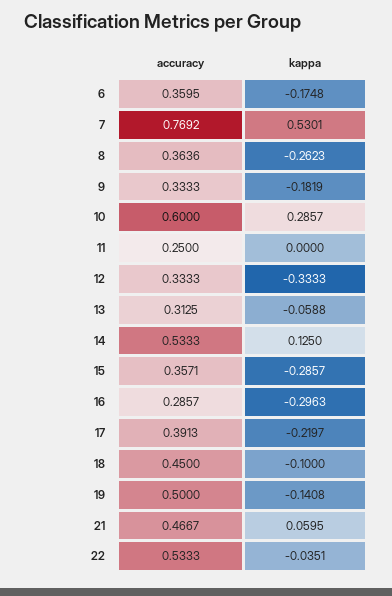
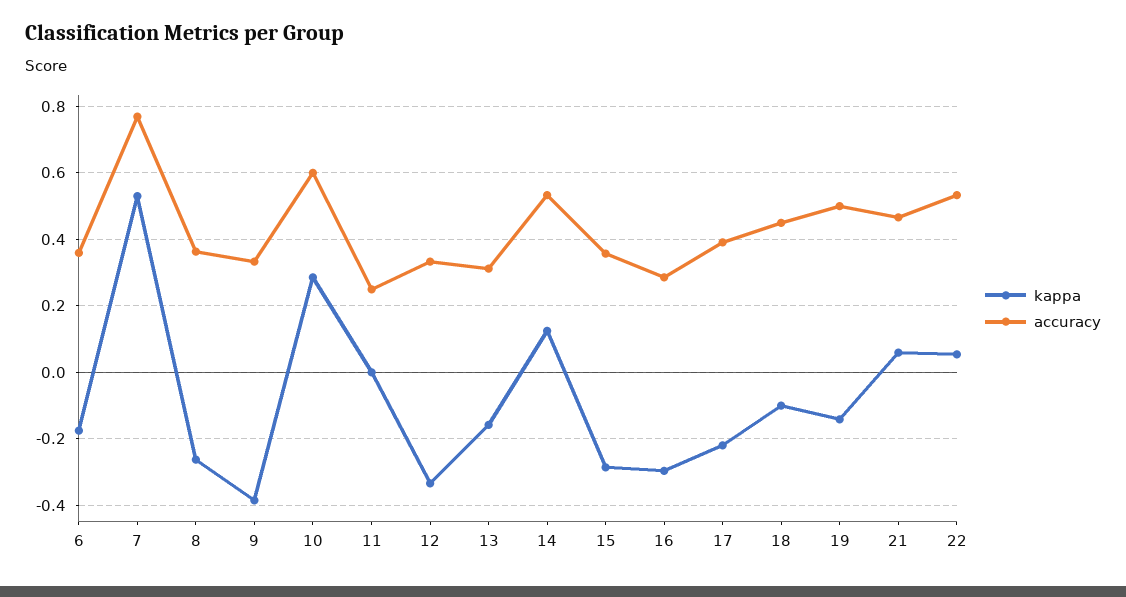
  {
    "accuracy": {
      "6": 0.3595,
      "7": 0.7692,
      "8": 0.3636,
      "9": 0.3333,
      "10": 0.6,
      "11": 0.25,
      "12": 0.3333,
      "13": 0.3125,
      "14": 0.5333,
      "15": 0.3571,
      "16": 0.2857,
      "17": 0.3913,
      "18": 0.45,
      "19": 0.5,
      "21": 0.4667,
      "22": 0.5333
    },
    "kappa": {
      "6": -0.1748,
      "7": 0.5301,
      "8": -0.2623,
-     "9": -0.1819,
+     "9": -0.38,
      "10": 0.2857,
      "11": 0,
      "12": -0.3333,
-     "13": -0.0588,
+     "13": -0.16,
      "14": 0.125,
      "15": -0.2857,
      "16": -0.2963,
      "17": -0.2197,
      "18": -0.1,
      "19": -0.1408,
      "21": 0.0595,
-     "22": -0.0351
+     "22": 0.06
    }
  }

